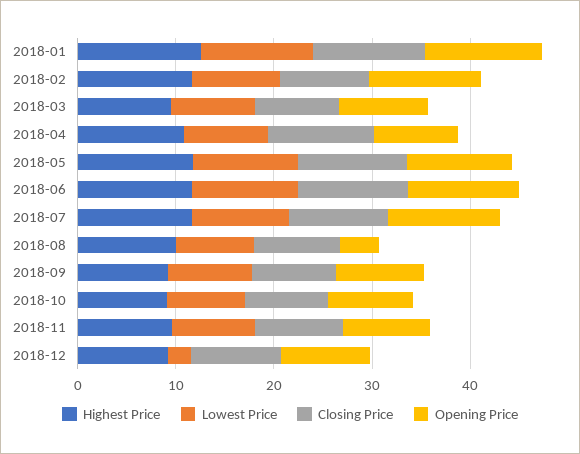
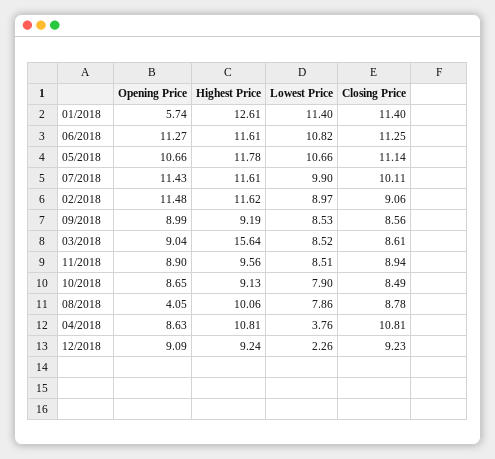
  {
    "Highest Price": {
      "2018-01": 12.61,
      "2018-02": 11.62,
-     "2018-03": 10,
+     "2018-03": 15.64,
      "2018-04": 10.81,
      "2018-05": 11.78,
      "2018-06": 11.61,
      "2018-07": 11.61,
      "2018-08": 10.06,
      "2018-09": 9.19,
      "2018-10": 9.13,
      "2018-11": 9.56,
      "2018-12": 9.24
    },
    "Lowest Price": {
      "2018-01": 11.4,
      "2018-02": 8.97,
      "2018-03": 8.52,
-     "2018-04": 8,
+     "2018-04": 3.76,
      "2018-05": 10.66,
      "2018-06": 10.82,
      "2018-07": 9.9,
      "2018-08": 7.86,
      "2018-09": 8.53,
      "2018-10": 7.9,
      "2018-11": 8.51,
      "2018-12": 2.26
    },
    "Closing Price": {
      "2018-01": 11.4,
      "2018-02": 9.06,
      "2018-03": 8.61,
      "2018-04": 10.81,
      "2018-05": 11.14,
      "2018-06": 11.25,
      "2018-07": 10.11,
      "2018-08": 8.78,
      "2018-09": 8.56,
      "2018-10": 8.49,
      "2018-11": 8.94,
      "2018-12": 9.23
    },
    "Opening Price": {
-     "2018-01": 12,
+     "2018-01": 5.74,
      "2018-02": 11.48,
      "2018-03": 9.04,
      "2018-04": 8.63,
      "2018-05": 10.66,
      "2018-06": 11.27,
      "2018-07": 11.43,
      "2018-08": 4.05,
      "2018-09": 8.99,
      "2018-10": 8.65,
      "2018-11": 8.9,
      "2018-12": 9.09
    }
  }

